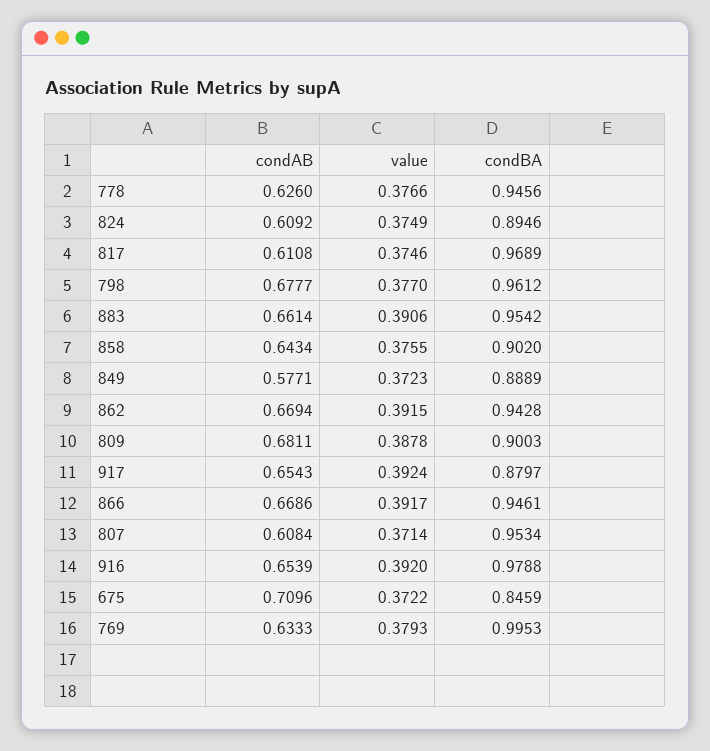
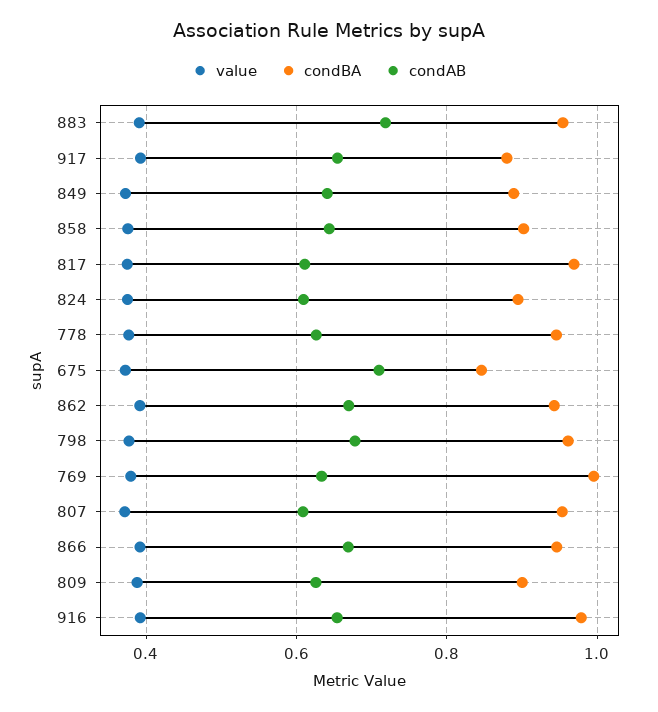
  {
    "condAB": {
      "778": 0.626,
      "824": 0.6092,
      "817": 0.6108,
      "798": 0.6777,
-     "883": 0.6614,
+     "883": 0.72,
      "858": 0.6434,
-     "849": 0.5771,
+     "849": 0.64,
      "862": 0.6694,
-     "809": 0.6811,
+     "809": 0.62,
      "917": 0.6543,
      "866": 0.6686,
      "807": 0.6084,
      "916": 0.6539,
      "675": 0.7096,
      "769": 0.6333
    },
    "value": {
      "778": 0.3766,
      "824": 0.3749,
      "817": 0.3746,
      "798": 0.377,
      "883": 0.3906,
      "858": 0.3755,
      "849": 0.3723,
      "862": 0.3915,
      "809": 0.3878,
      "917": 0.3924,
      "866": 0.3917,
      "807": 0.3714,
      "916": 0.392,
      "675": 0.3722,
      "769": 0.3793
    },
    "condBA": {
      "778": 0.9456,
      "824": 0.8946,
      "817": 0.9689,
      "798": 0.9612,
      "883": 0.9542,
      "858": 0.902,
      "849": 0.8889,
      "862": 0.9428,
      "809": 0.9003,
      "917": 0.8797,
      "866": 0.9461,
      "807": 0.9534,
      "916": 0.9788,
      "675": 0.8459,
      "769": 0.9953
    }
  }

